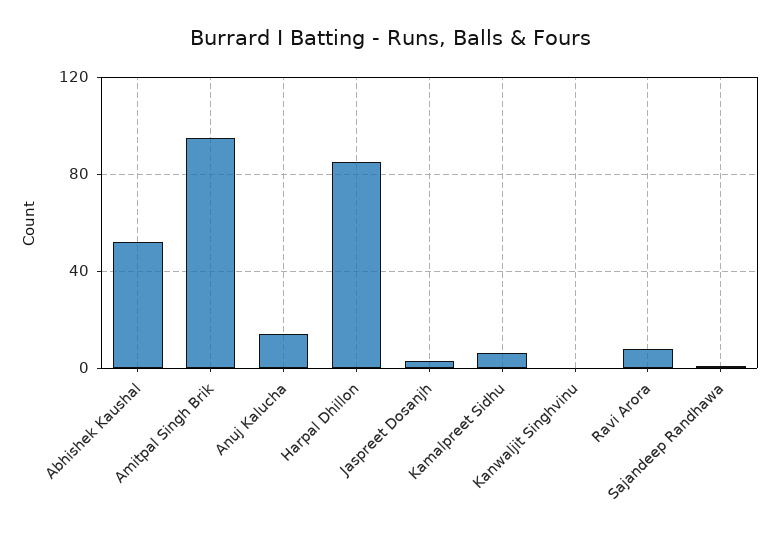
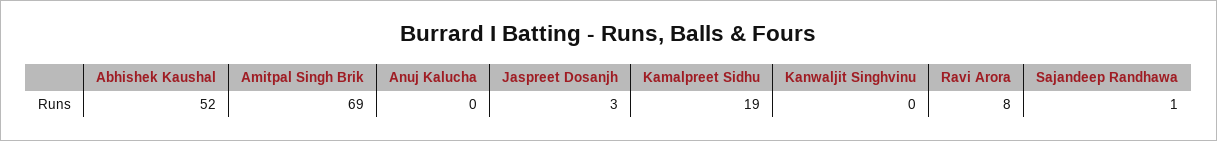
  {
    "Abhishek Kaushal": 52,
-   "Amitpal Singh Brik": 95,
+   "Amitpal Singh Brik": 69,
-   "Anuj Kalucha": 15,
+   "Anuj Kalucha": 0,
-   "Harpal Dhillon": 85,
    "Jaspreet Dosanjh": 3,
-   "Kamalpreet Sidhu": 5,
+   "Kamalpreet Sidhu": 19,
    "Kanwaljit Singhvinu": 0,
    "Ravi Arora": 8,
    "Sajandeep Randhawa": 1
  }

